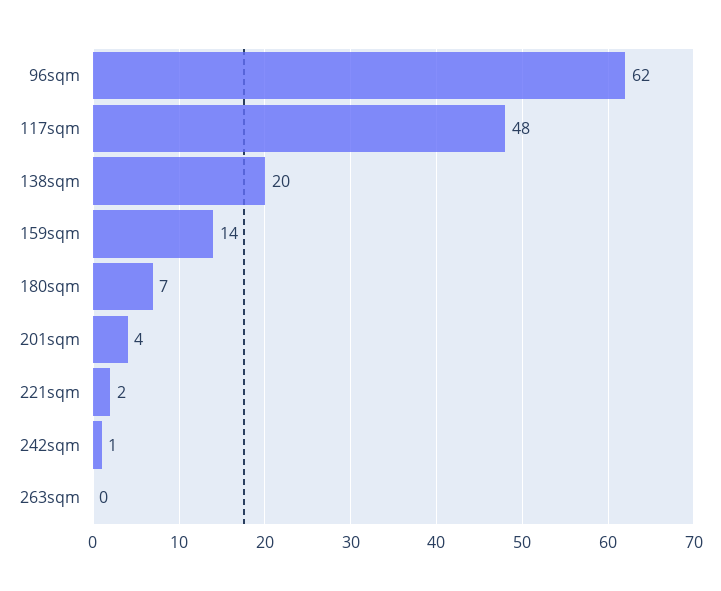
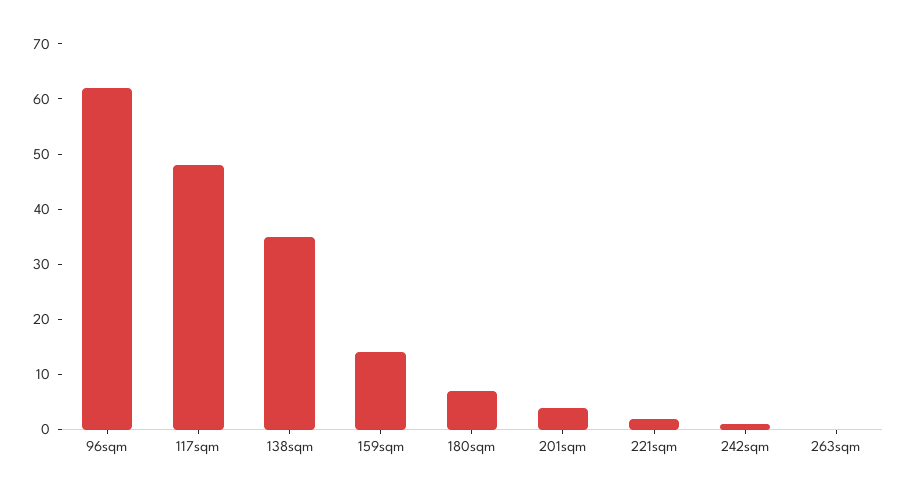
  {
    "96sqm": 62,
    "117sqm": 48,
-   "138sqm": 20,
+   "138sqm": 35,
    "159sqm": 14,
    "180sqm": 7,
    "201sqm": 4,
    "221sqm": 2,
    "242sqm": 1,
    "263sqm": 0
  }

